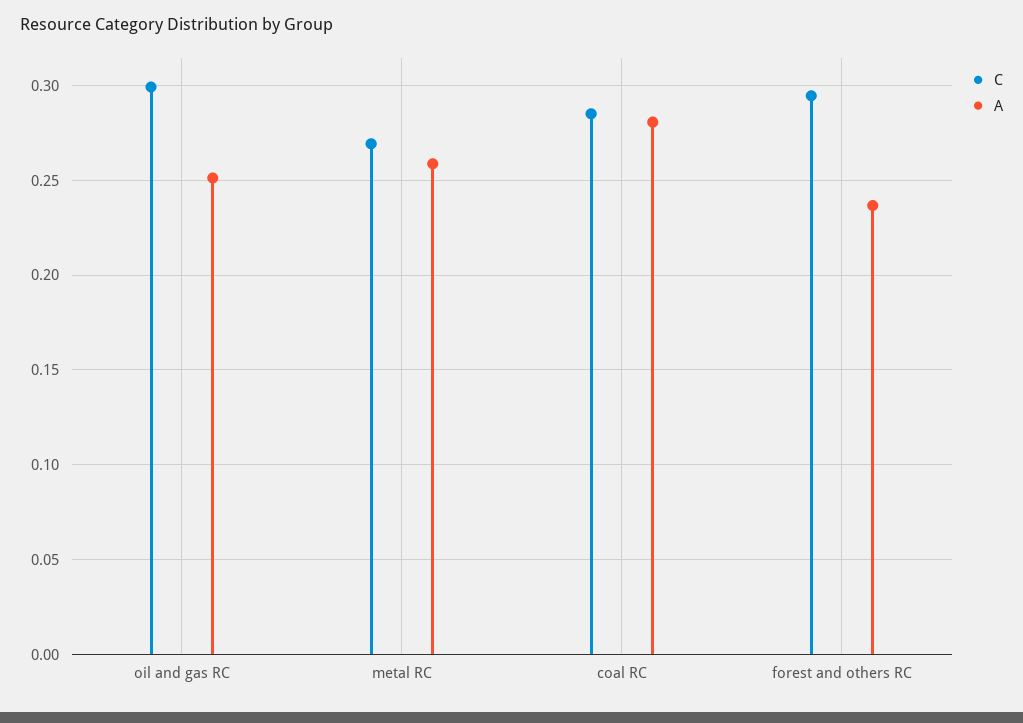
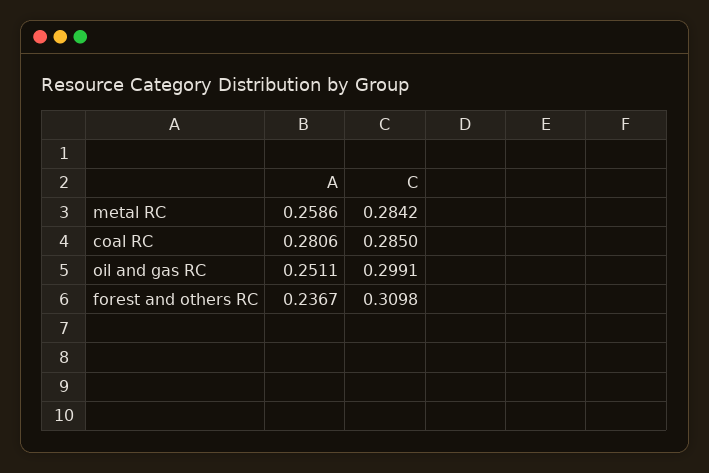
  {
    "C": {
      "oil and gas RC": 0.2991,
-     "metal RC": 0.27,
+     "metal RC": 0.2842,
      "coal RC": 0.285,
-     "forest and others RC": 0.295
+     "forest and others RC": 0.3098
    },
    "A": {
      "oil and gas RC": 0.2511,
      "metal RC": 0.2586,
      "coal RC": 0.2806,
      "forest and others RC": 0.2367
    }
  }

